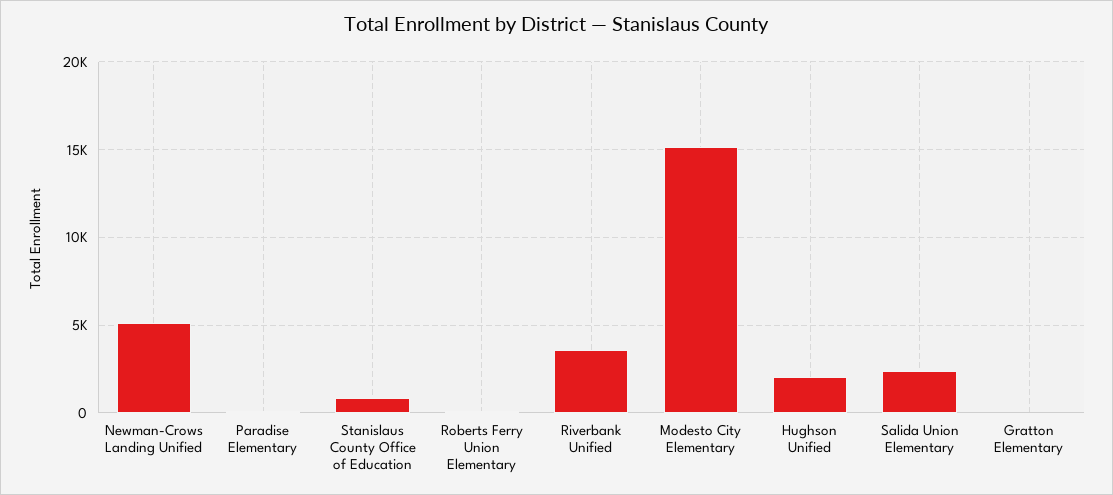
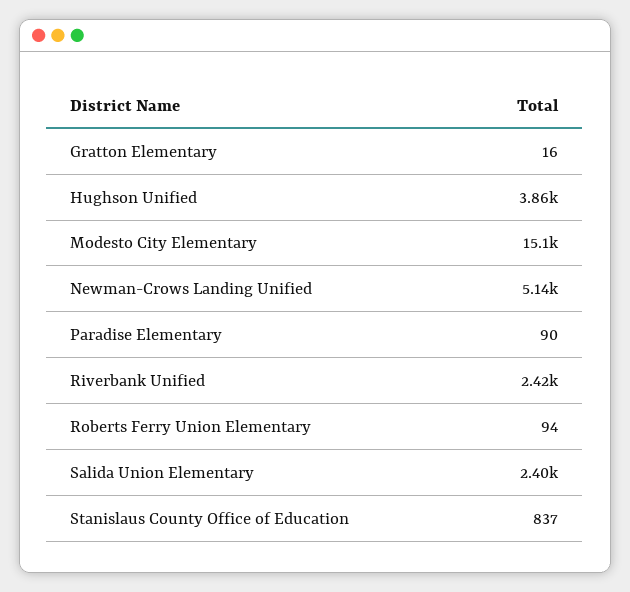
  {
    "Newman-Crows Landing Unified": 5140,
    "Paradise Elementary": 90,
    "Stanislaus County Office of Education": 837,
    "Roberts Ferry Union Elementary": 94,
-   "Riverbank Unified": 3500,
+   "Riverbank Unified": 2420,
    "Modesto City Elementary": 15100,
-   "Hughson Unified": 2000,
+   "Hughson Unified": 3860,
    "Salida Union Elementary": 2400,
    "Gratton Elementary": 16
  }

